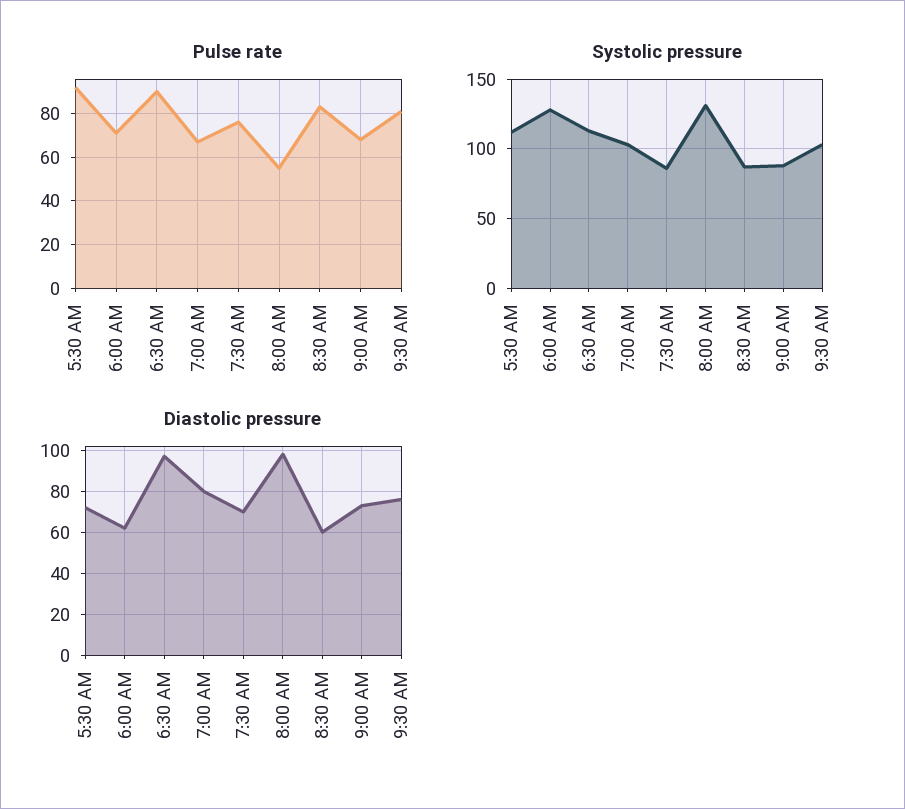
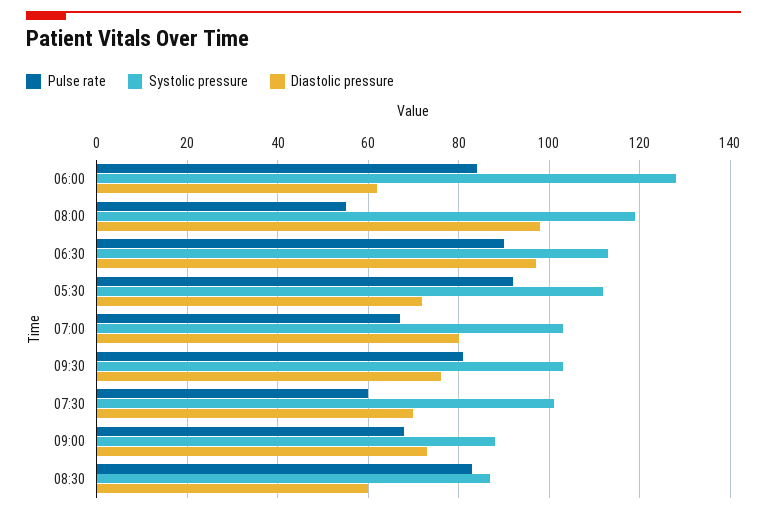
  {
    "Pulse rate": {
      "5:30 AM": 90,
-     "6:00 AM": 70,
+     "6:00 AM": 85,
      "6:30 AM": 90,
      "7:00 AM": 65,
-     "7:30 AM": 75,
+     "7:30 AM": 60,
      "8:00 AM": 55,
      "8:30 AM": 85,
      "9:00 AM": 70,
      "9:30 AM": 80
    },
    "Systolic pressure": {
      "5:30 AM": 110,
      "6:00 AM": 130,
      "6:30 AM": 115,
      "7:00 AM": 105,
-     "7:30 AM": 85,
+     "7:30 AM": 100,
-     "8:00 AM": 130,
+     "8:00 AM": 120,
      "8:30 AM": 85,
      "9:00 AM": 90,
      "9:30 AM": 105
    },
    "Diastolic pressure": {
      "5:30 AM": 70,
      "6:00 AM": 60,
      "6:30 AM": 95,
      "7:00 AM": 80,
      "7:30 AM": 70,
      "8:00 AM": 100,
      "8:30 AM": 60,
      "9:00 AM": 75,
      "9:30 AM": 75
    }
  }

